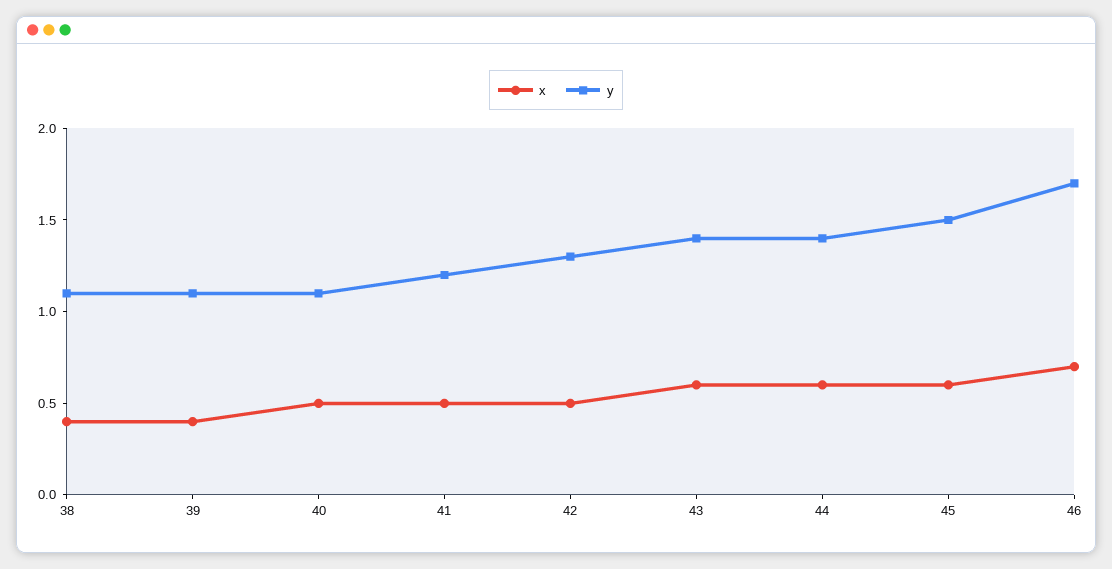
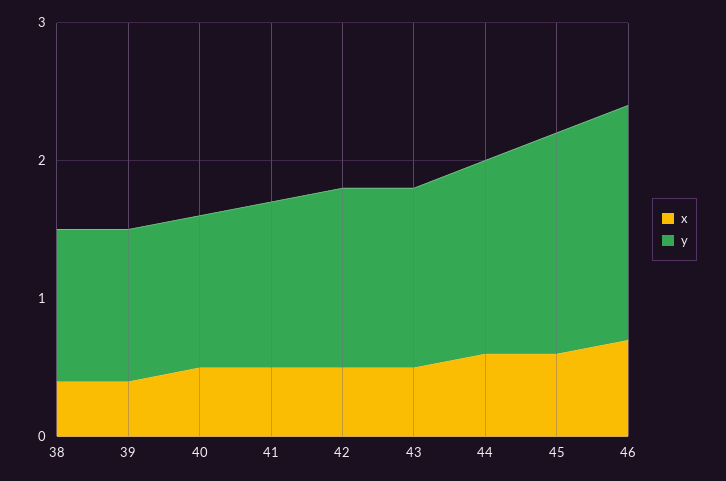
  {
    "x": {
      "38": 0.4,
      "39": 0.4,
      "40": 0.5,
      "41": 0.5,
      "42": 0.5,
-     "43": 0.6,
+     "43": 0.5,
      "44": 0.6,
      "45": 0.6,
      "46": 0.7
    },
    "y": {
      "38": 1.1,
      "39": 1.1,
      "40": 1.1,
      "41": 1.2,
      "42": 1.3,
-     "43": 1.4,
+     "43": 1.3,
      "44": 1.4,
-     "45": 1.5,
+     "45": 1.6,
      "46": 1.7
    }
  }

